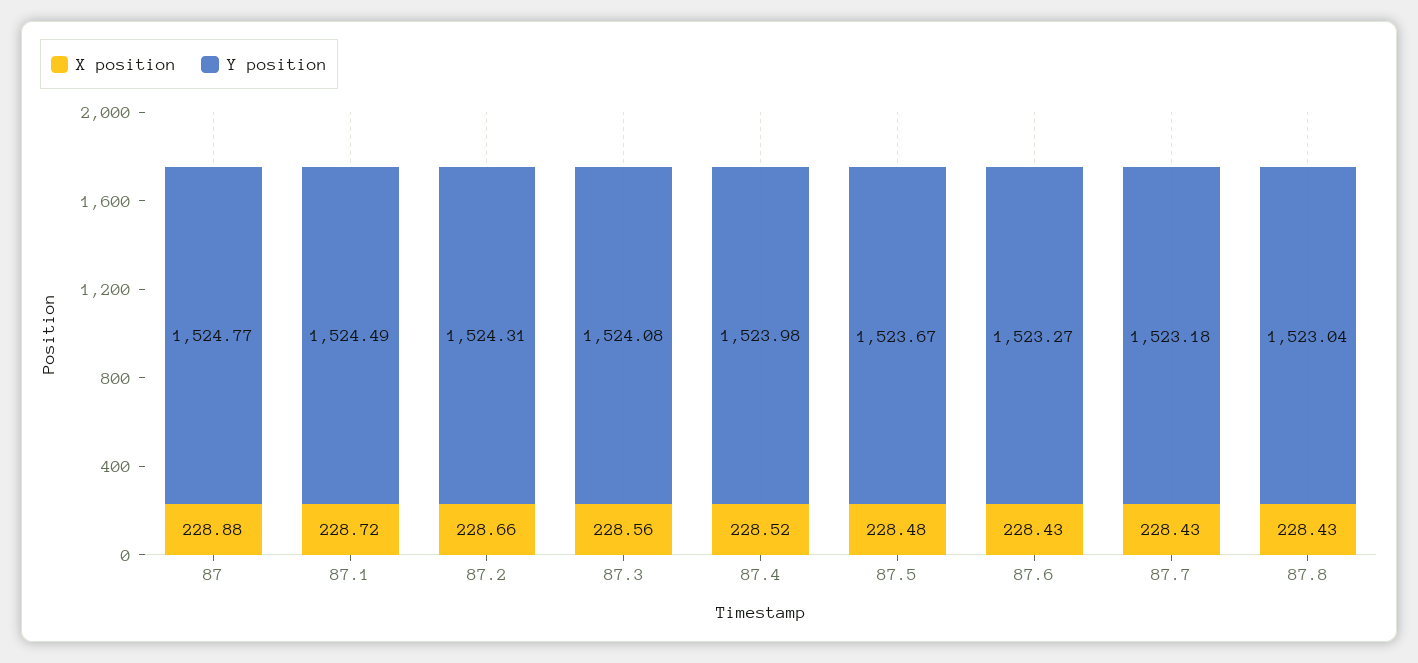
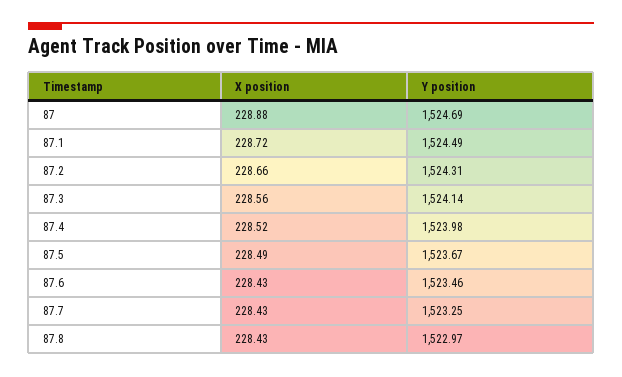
  {
    "X position": {
      "87": 228.88,
      "87.1": 228.72,
      "87.2": 228.66,
      "87.3": 228.56,
      "87.4": 228.52,
-     "87.5": 228.48,
+     "87.5": 228.49,
      "87.6": 228.43,
      "87.7": 228.43,
      "87.8": 228.43
    },
    "Y position": {
-     "87": 1524.77,
+     "87": 1524.69,
      "87.1": 1524.49,
      "87.2": 1524.31,
-     "87.3": 1524.08,
+     "87.3": 1524.14,
      "87.4": 1523.98,
      "87.5": 1523.67,
-     "87.6": 1523.27,
+     "87.6": 1523.46,
-     "87.7": 1523.18,
+     "87.7": 1523.25,
-     "87.8": 1523.04
+     "87.8": 1522.97
    }
  }

